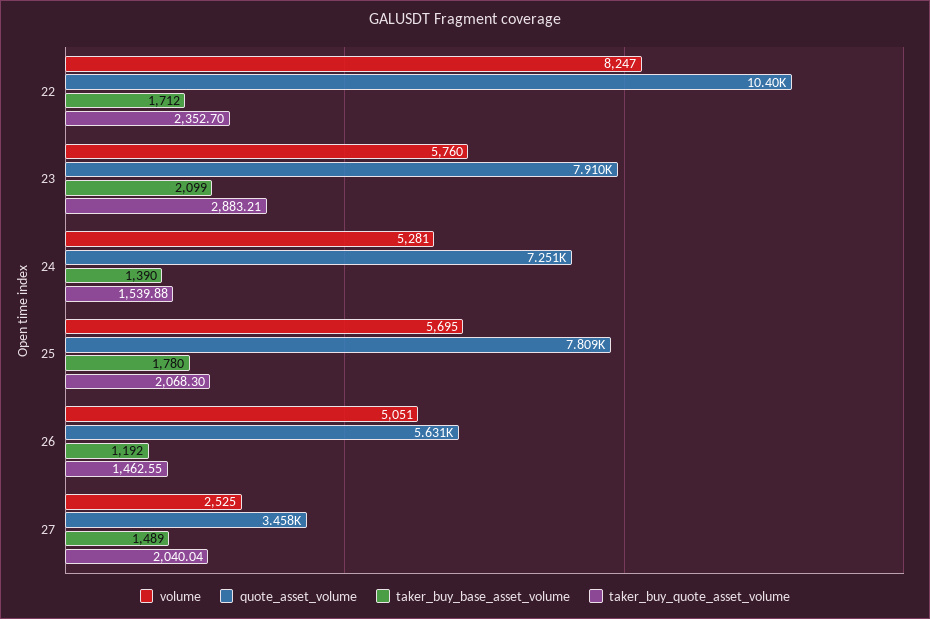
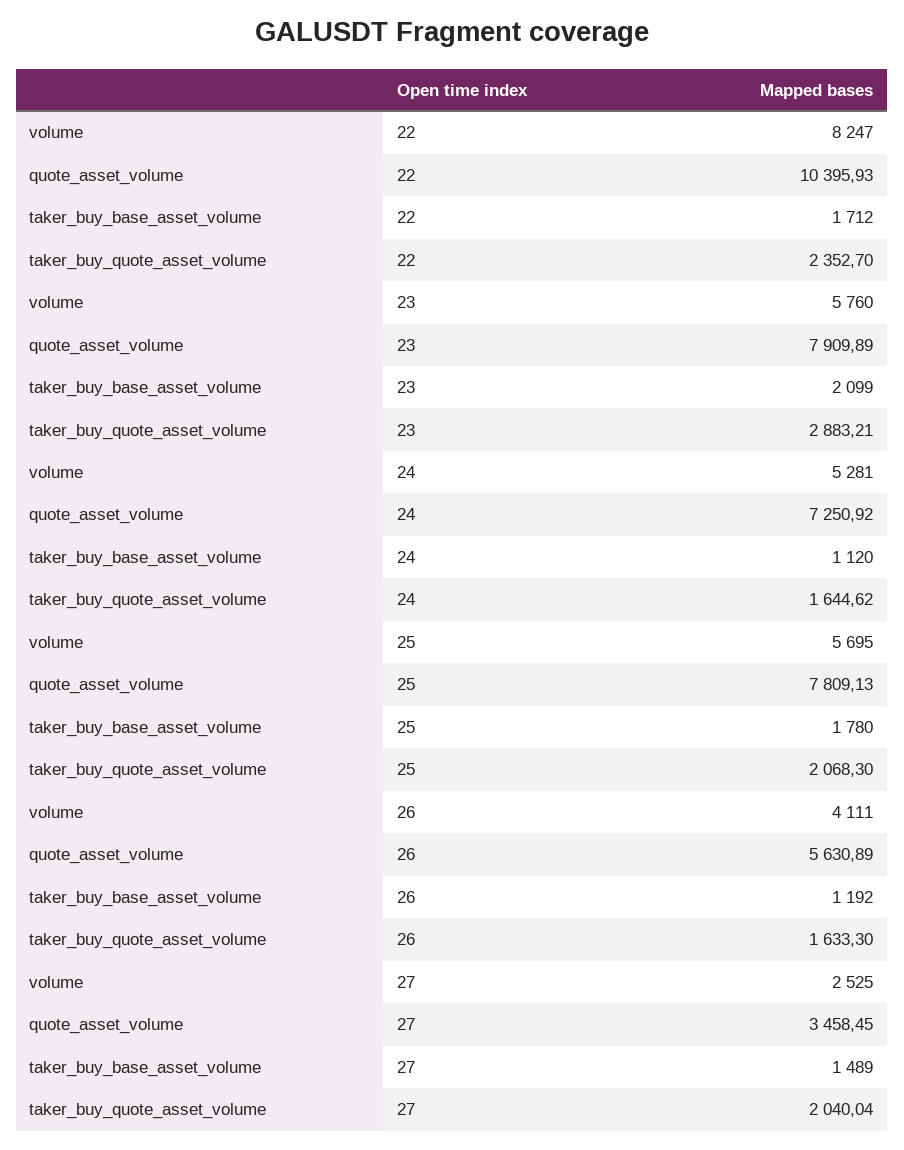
  {
    "volume": {
      "22": 8247,
      "23": 5760,
      "24": 5281,
      "25": 5695,
-     "26": 5051,
+     "26": 4111,
      "27": 2525
    },
    "quote_asset_volume": {
      "22": 10395.93,
      "23": 7909.89,
      "24": 7250.92,
      "25": 7809.13,
      "26": 5630.89,
      "27": 3458.45
    },
    "taker_buy_base_asset_volume": {
      "22": 1712,
      "23": 2099,
-     "24": 1390,
+     "24": 1120,
      "25": 1780,
      "26": 1192,
      "27": 1489
    },
    "taker_buy_quote_asset_volume": {
      "22": 2352.7,
      "23": 2883.21,
-     "24": 1539.88,
+     "24": 1644.62,
      "25": 2068.3,
-     "26": 1462.55,
+     "26": 1633.3,
      "27": 2040.04
    }
  }

